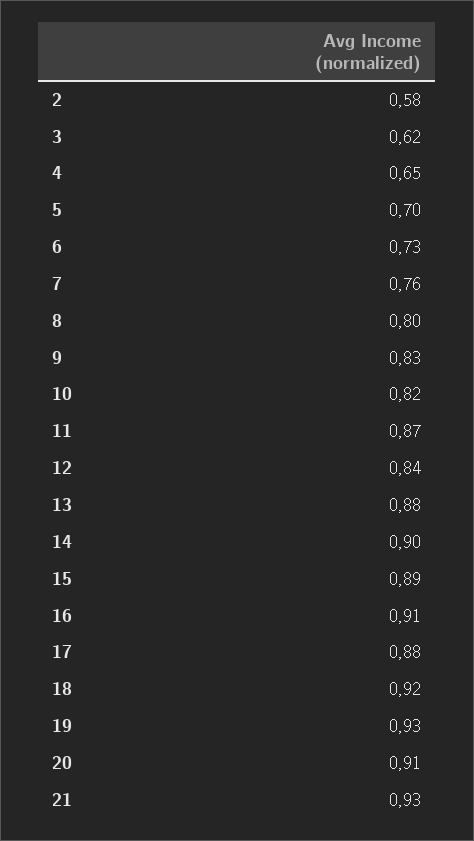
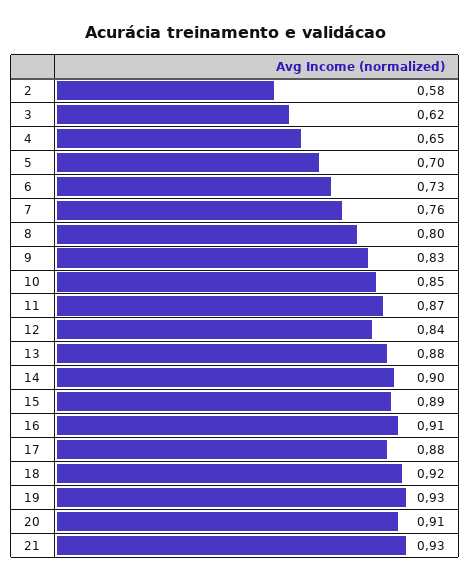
  {
    "2": 0.58,
    "3": 0.62,
    "4": 0.65,
    "5": 0.7,
    "6": 0.73,
    "7": 0.76,
    "8": 0.8,
    "9": 0.83,
-   "10": 0.82,
+   "10": 0.85,
    "11": 0.87,
    "12": 0.84,
    "13": 0.88,
    "14": 0.9,
    "15": 0.89,
    "16": 0.91,
    "17": 0.88,
    "18": 0.92,
    "19": 0.93,
    "20": 0.91,
    "21": 0.93
  }

